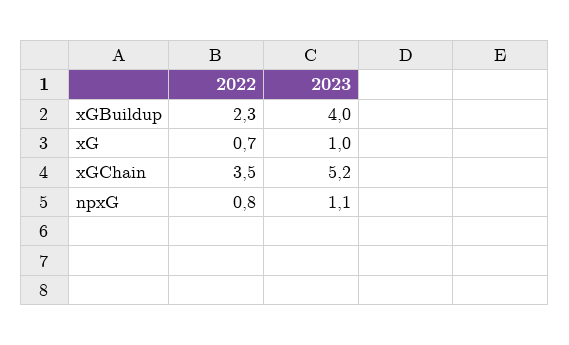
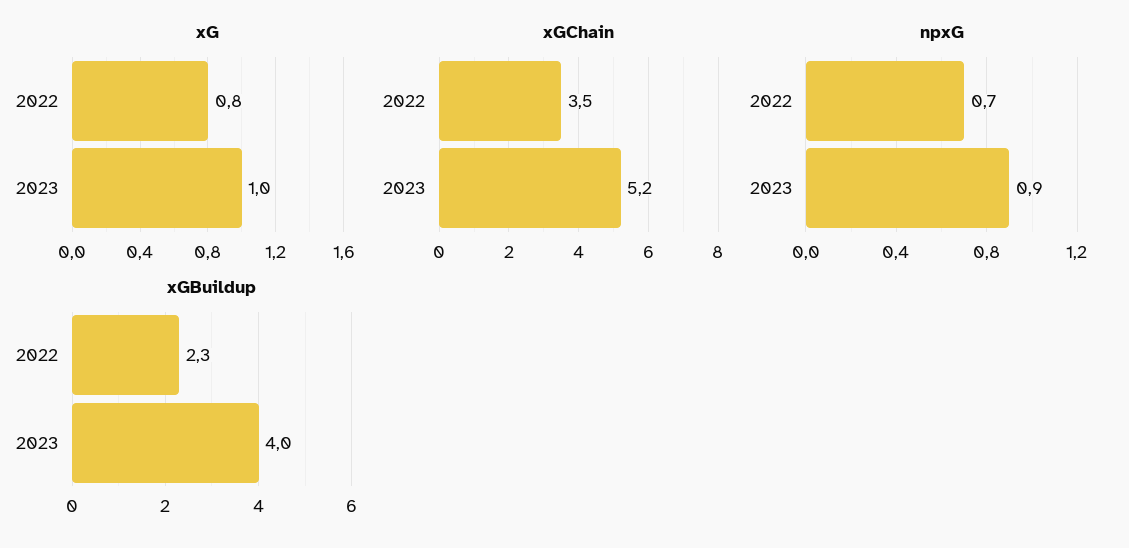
  {
    "xGBuildup": {
      "2022": 2.3,
      "2023": 4
    },
    "xG": {
-     "2022": 0.7,
+     "2022": 0.8,
      "2023": 1
    },
    "xGChain": {
      "2022": 3.5,
      "2023": 5.2
    },
    "npxG": {
-     "2022": 0.8,
+     "2022": 0.7,
-     "2023": 1.1
+     "2023": 0.9
    }
  }

